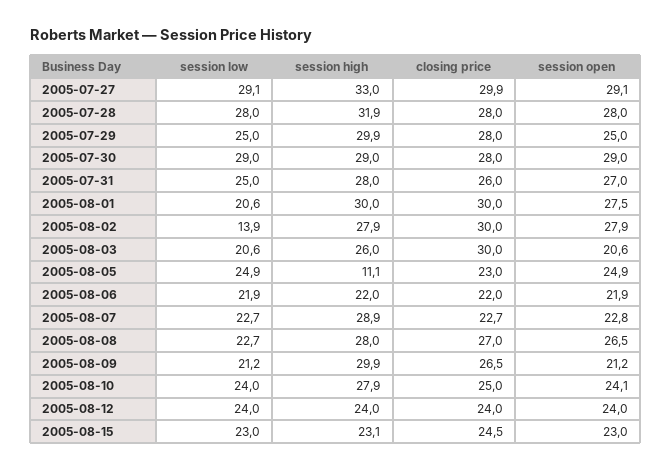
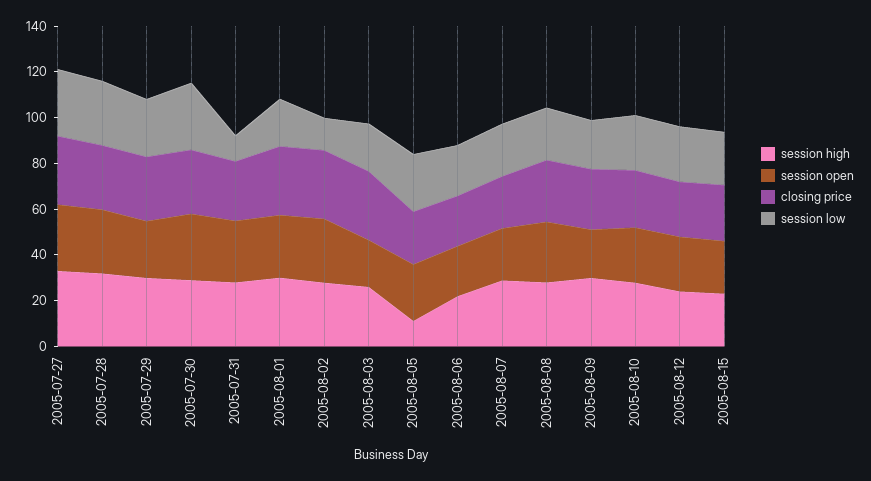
  {
    "session low": {
      "2005-07-27": 29.1,
      "2005-07-28": 28,
      "2005-07-29": 25,
      "2005-07-30": 29,
-     "2005-07-31": 25,
+     "2005-07-31": 10,
      "2005-08-01": 20.6,
      "2005-08-02": 13.9,
      "2005-08-03": 20.6,
      "2005-08-05": 24.9,
      "2005-08-06": 21.9,
      "2005-08-07": 22.7,
      "2005-08-08": 22.7,
      "2005-08-09": 21.2,
      "2005-08-10": 24,
      "2005-08-12": 24,
      "2005-08-15": 23
    },
    "session high": {
      "2005-07-27": 33,
      "2005-07-28": 31.9,
      "2005-07-29": 29.9,
      "2005-07-30": 29,
      "2005-07-31": 28,
      "2005-08-01": 30,
      "2005-08-02": 27.9,
      "2005-08-03": 26,
      "2005-08-05": 11.1,
      "2005-08-06": 22,
      "2005-08-07": 28.9,
      "2005-08-08": 28,
      "2005-08-09": 29.9,
      "2005-08-10": 27.9,
      "2005-08-12": 24,
      "2005-08-15": 23.1
    },
    "closing price": {
      "2005-07-27": 29.9,
      "2005-07-28": 28,
      "2005-07-29": 28,
      "2005-07-30": 28,
      "2005-07-31": 26,
      "2005-08-01": 30,
      "2005-08-02": 30,
      "2005-08-03": 30,
      "2005-08-05": 23,
      "2005-08-06": 22,
      "2005-08-07": 22.7,
      "2005-08-08": 27,
      "2005-08-09": 26.5,
      "2005-08-10": 25,
      "2005-08-12": 24,
      "2005-08-15": 24.5
    },
    "session open": {
      "2005-07-27": 29.1,
      "2005-07-28": 28,
      "2005-07-29": 25,
      "2005-07-30": 29,
      "2005-07-31": 27,
      "2005-08-01": 27.5,
      "2005-08-02": 27.9,
      "2005-08-03": 20.6,
      "2005-08-05": 24.9,
      "2005-08-06": 21.9,
      "2005-08-07": 22.8,
      "2005-08-08": 26.5,
      "2005-08-09": 21.2,
      "2005-08-10": 24.1,
      "2005-08-12": 24,
      "2005-08-15": 23
    }
  }

